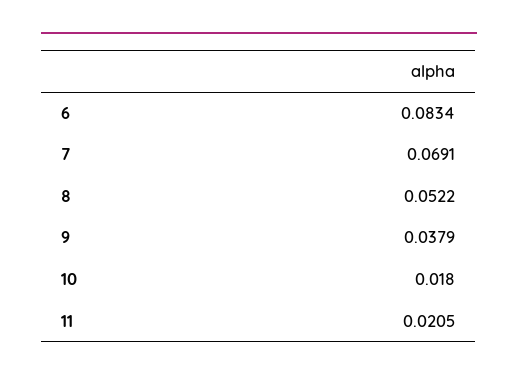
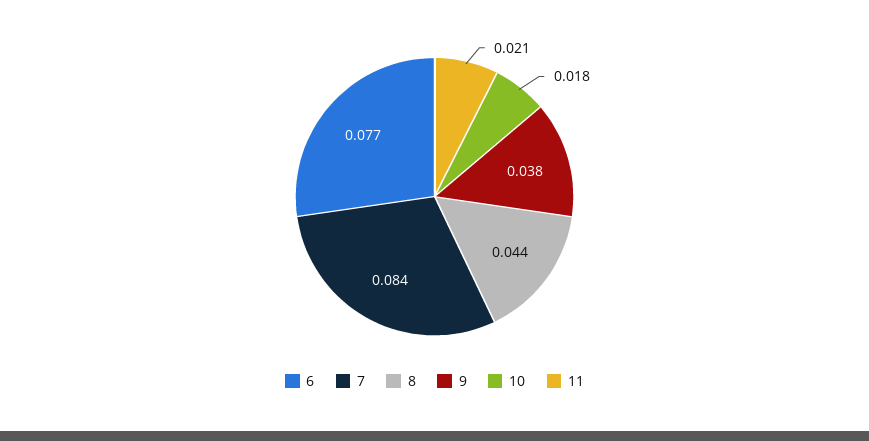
  {
-   "6": 0.0834,
+   "6": 0.077,
-   "7": 0.0691,
+   "7": 0.084,
-   "8": 0.0522,
+   "8": 0.044,
    "9": 0.0379,
    "10": 0.018,
    "11": 0.0205
  }

